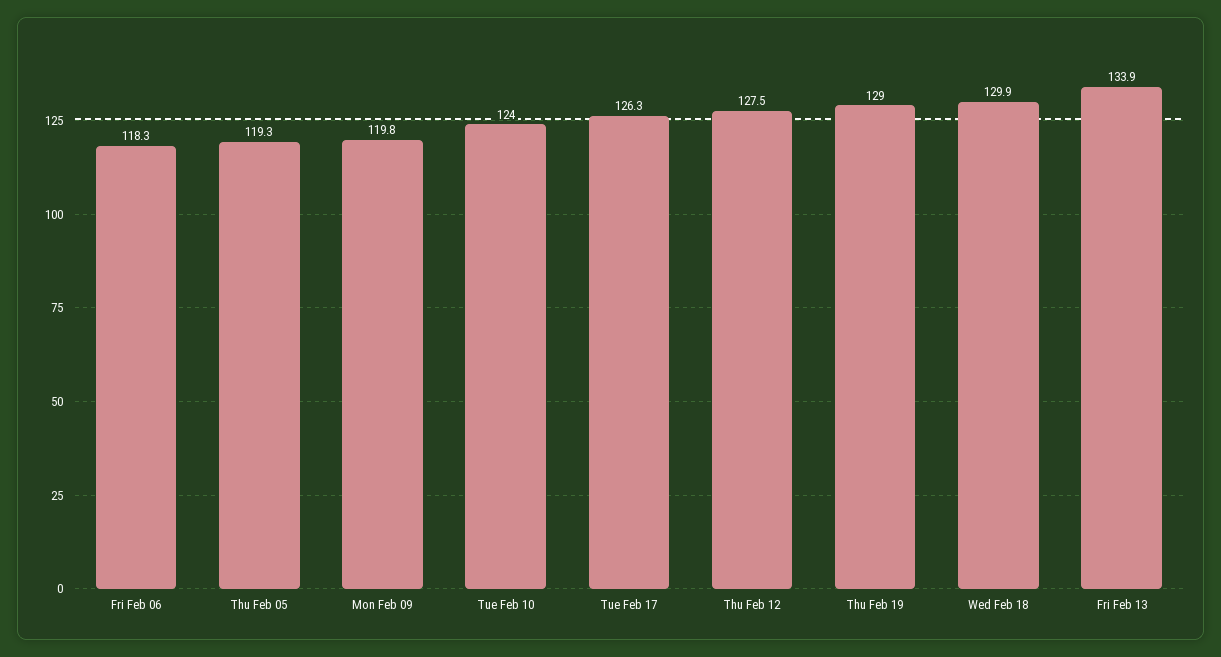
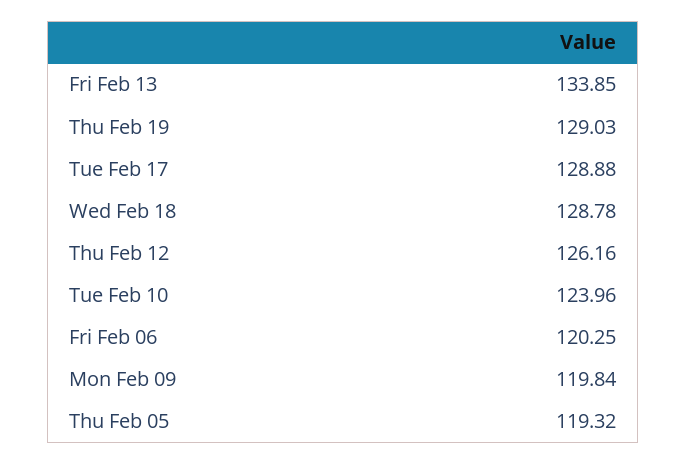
  {
-   "Fri Feb 06": 118.3,
+   "Fri Feb 06": 120.25,
    "Thu Feb 05": 119.32,
    "Mon Feb 09": 119.84,
    "Tue Feb 10": 123.96,
-   "Tue Feb 17": 126.3,
+   "Tue Feb 17": 128.88,
-   "Thu Feb 12": 127.5,
+   "Thu Feb 12": 126.16,
    "Thu Feb 19": 129.03,
-   "Wed Feb 18": 129.9,
+   "Wed Feb 18": 128.78,
    "Fri Feb 13": 133.85
  }

